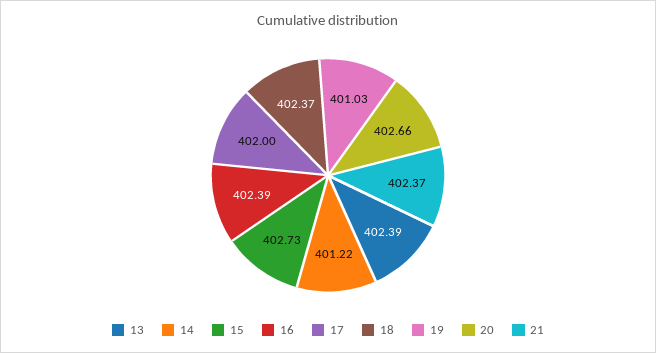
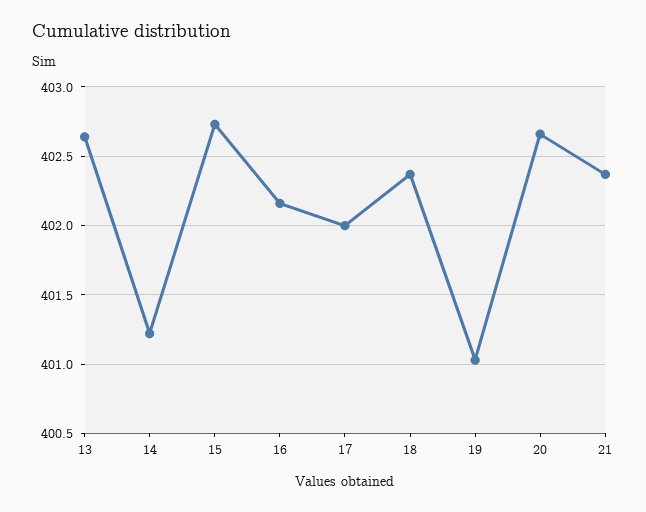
  {
-   "13": 402.39,
+   "13": 402.65,
    "14": 401.22,
    "15": 402.73,
-   "16": 402.39,
+   "16": 402.15,
    "17": 402,
    "18": 402.37,
    "19": 401.03,
    "20": 402.66,
    "21": 402.37
  }

